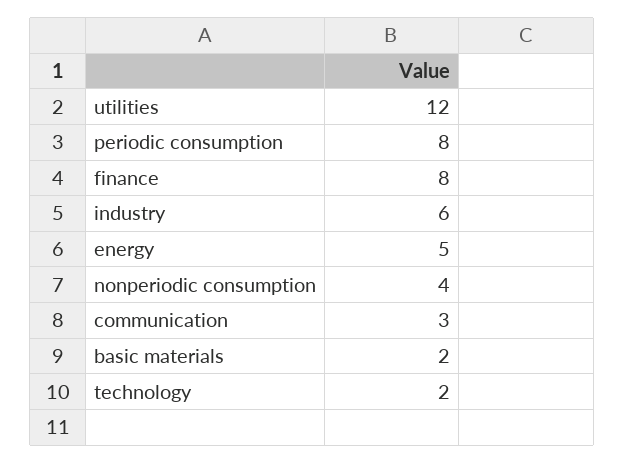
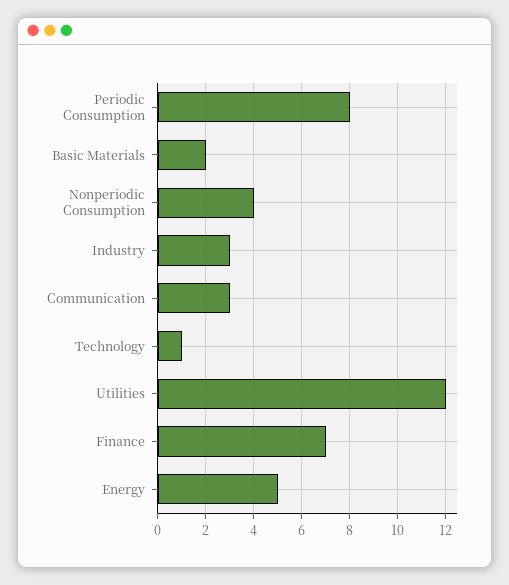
  {
    "utilities": 12,
    "periodic consumption": 8,
-   "finance": 8,
+   "finance": 7,
-   "industry": 6,
+   "industry": 3,
    "energy": 5,
    "nonperiodic consumption": 4,
    "communication": 3,
    "basic materials": 2,
-   "technology": 2
+   "technology": 1
  }

